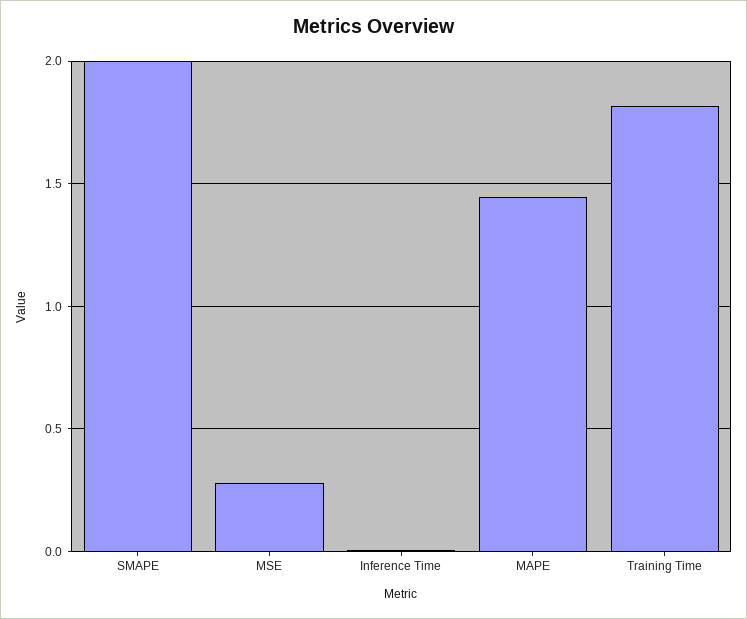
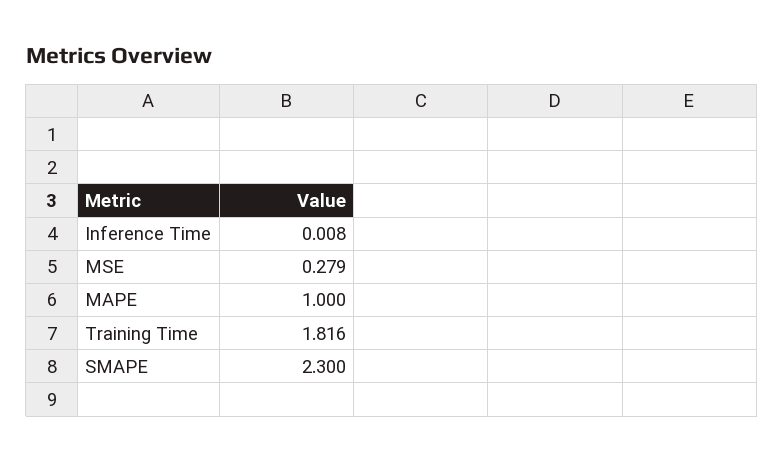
  {
-   "SMAPE": 2,
+   "SMAPE": 2.3,
    "MSE": 0.279,
    "Inference Time": 0.008,
-   "MAPE": 1.45,
+   "MAPE": 1,
    "Training Time": 1.816
  }

